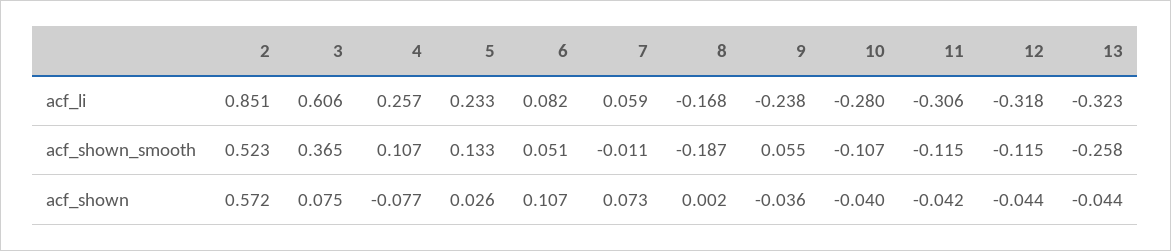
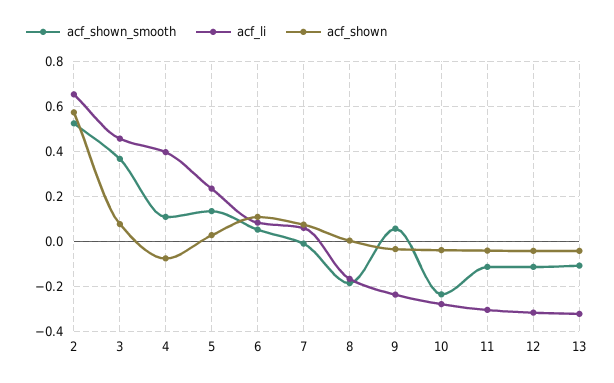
  {
    "acf_li": {
-     "2": 0.851,
+     "2": 0.65,
-     "3": 0.606,
+     "3": 0.45,
-     "4": 0.257,
+     "4": 0.4,
      "5": 0.233,
      "6": 0.082,
      "7": 0.059,
      "8": -0.168,
      "9": -0.238,
      "10": -0.28,
      "11": -0.306,
      "12": -0.318,
      "13": -0.323
    },
    "acf_shown_smooth": {
      "2": 0.523,
      "3": 0.365,
      "4": 0.107,
      "5": 0.133,
      "6": 0.051,
      "7": -0.011,
      "8": -0.187,
      "9": 0.055,
-     "10": -0.107,
+     "10": -0.25,
      "11": -0.115,
      "12": -0.115,
-     "13": -0.258
+     "13": -0.1
    },
    "acf_shown": {
      "2": 0.572,
      "3": 0.075,
      "4": -0.077,
      "5": 0.026,
      "6": 0.107,
      "7": 0.073,
      "8": 0.002,
      "9": -0.036,
      "10": -0.04,
      "11": -0.042,
      "12": -0.044,
      "13": -0.044
    }
  }

